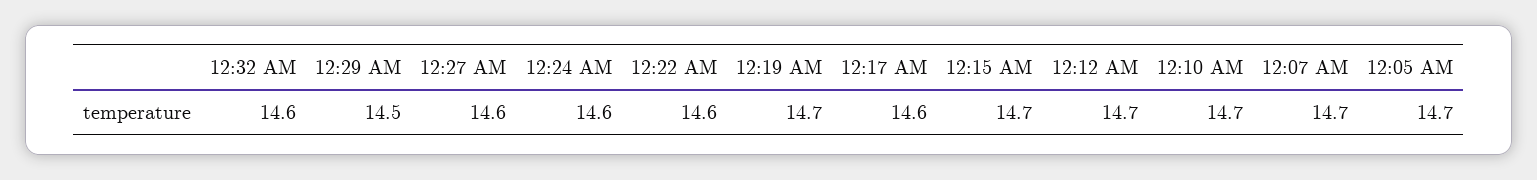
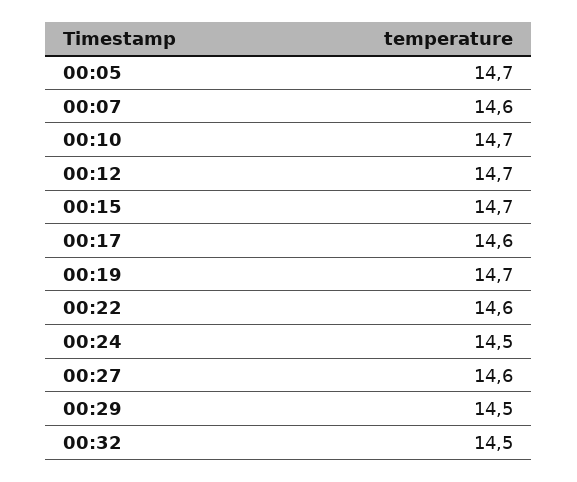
  {
-   "12:32 AM": 14.6,
+   "12:32 AM": 14.5,
    "12:29 AM": 14.5,
    "12:27 AM": 14.6,
-   "12:24 AM": 14.6,
+   "12:24 AM": 14.5,
    "12:22 AM": 14.6,
    "12:19 AM": 14.7,
    "12:17 AM": 14.6,
    "12:15 AM": 14.7,
    "12:12 AM": 14.7,
    "12:10 AM": 14.7,
-   "12:07 AM": 14.7,
+   "12:07 AM": 14.6,
    "12:05 AM": 14.7
  }

